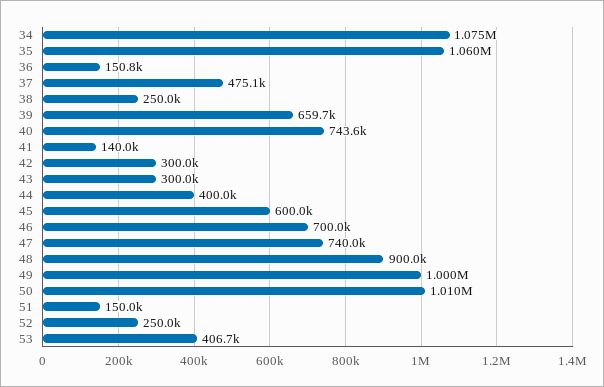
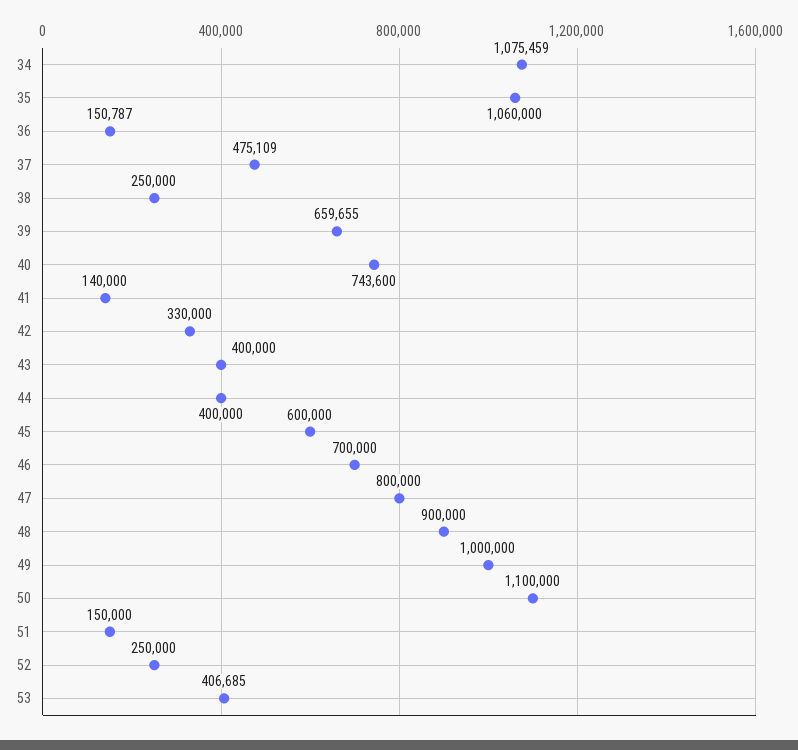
  {
    "34": 1075459,
    "35": 1060000,
    "36": 150787,
    "37": 475109,
    "38": 250000,
    "39": 659655,
    "40": 743600,
    "41": 140000,
-   "42": 300000,
+   "42": 330000,
-   "43": 300000,
+   "43": 400000,
    "44": 400000,
    "45": 600000,
    "46": 700000,
-   "47": 740000,
+   "47": 800000,
    "48": 900000,
    "49": 1000000,
-   "50": 1010000,
+   "50": 1100000,
    "51": 150000,
    "52": 250000,
    "53": 406685
  }

